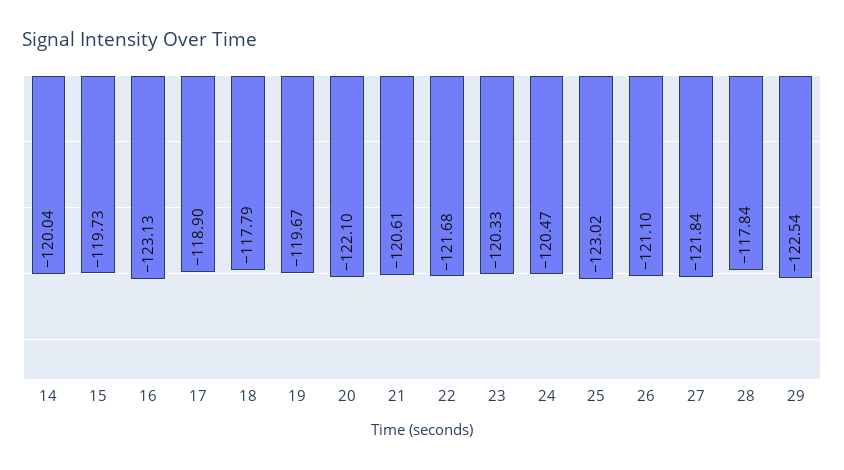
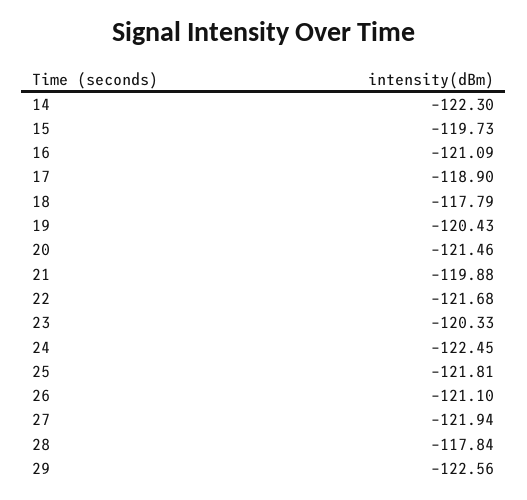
  {
-   "14": -120.04,
+   "14": -122.3,
    "15": -119.73,
-   "16": -123.13,
+   "16": -121.09,
    "17": -118.9,
    "18": -117.79,
-   "19": -119.67,
+   "19": -120.43,
-   "20": -122.1,
+   "20": -121.46,
-   "21": -120.61,
+   "21": -119.88,
    "22": -121.68,
    "23": -120.33,
-   "24": -120.47,
+   "24": -122.45,
-   "25": -123.02,
+   "25": -121.81,
    "26": -121.1,
-   "27": -121.84,
+   "27": -121.94,
    "28": -117.84,
-   "29": -122.54
+   "29": -122.56
  }

